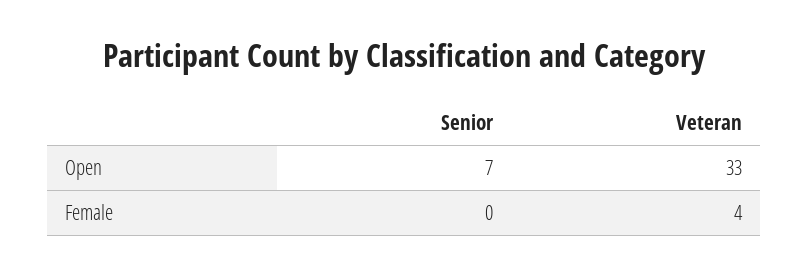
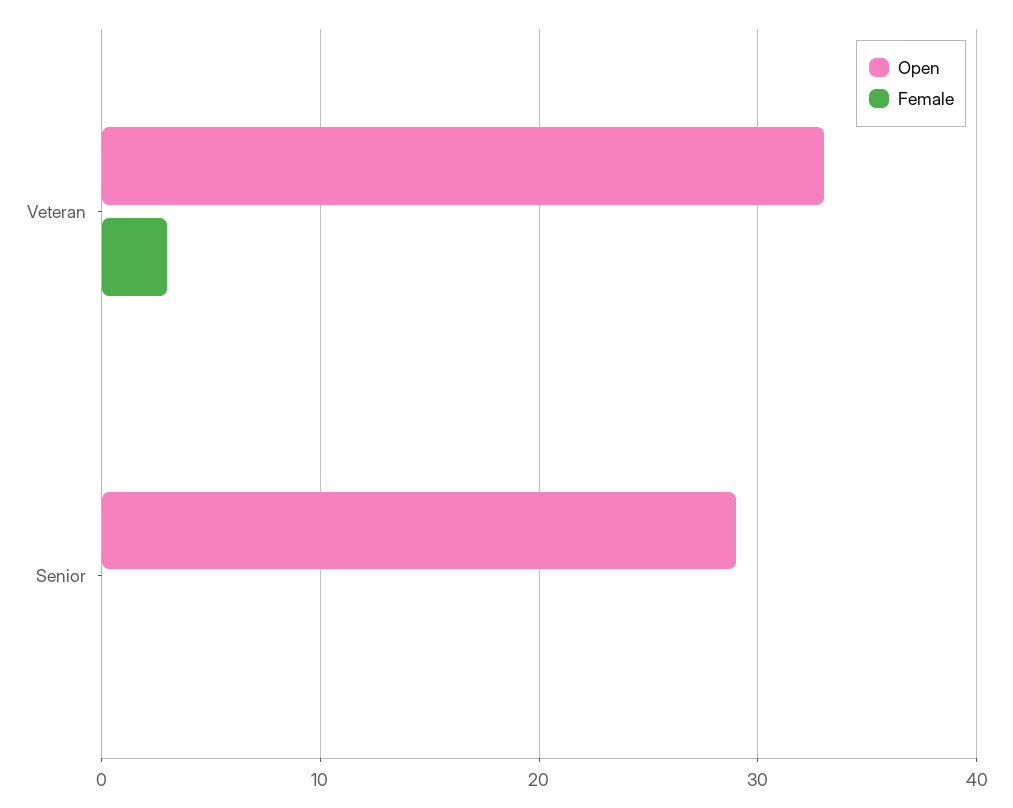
  {
    "Open": {
-     "Senior": 7,
+     "Senior": 29,
      "Veteran": 33
    },
    "Female": {
      "Senior": 0,
-     "Veteran": 4
+     "Veteran": 3
    }
  }

